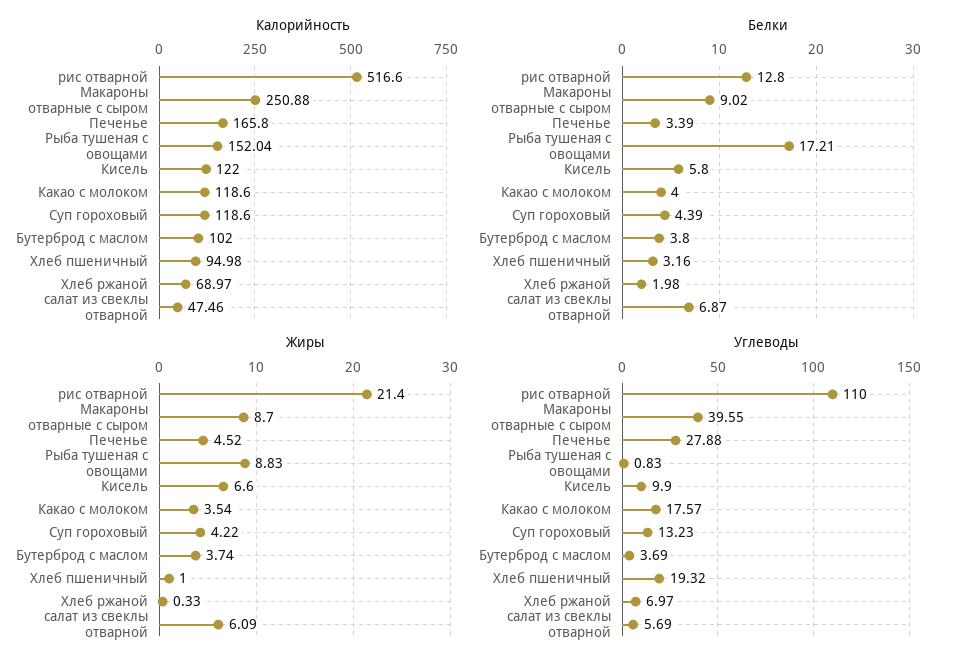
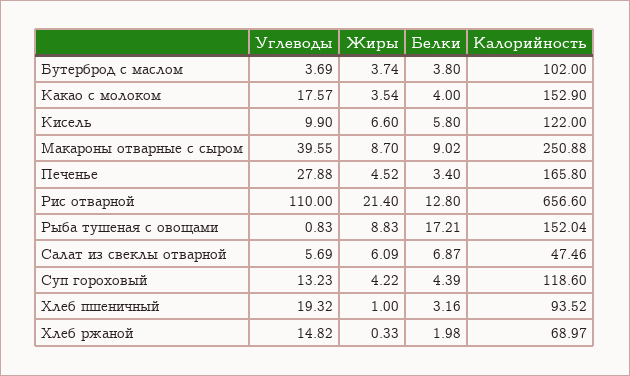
  {
    "Калорийность": {
-     "рис отварной": 516.6,
+     "рис отварной": 656.6,
      "Макароны отварные с сыром": 250.88,
      "Печенье": 165.8,
      "Рыба тушеная с овощами": 152.04,
      "Кисель": 122,
-     "Какао с молоком": 118.6,
+     "Какао с молоком": 152.9,
      "Суп гороховый": 118.6,
      "Бутерброд с маслом": 102,
-     "Хлеб пшеничный": 94.98,
+     "Хлеб пшеничный": 93.52,
      "Хлеб ржаной": 68.97,
      "салат из свеклы отварной": 47.46
    },
    "Белки": {
      "рис отварной": 12.8,
      "Макароны отварные с сыром": 9.02,
-     "Печенье": 3.39,
+     "Печенье": 3.4,
      "Рыба тушеная с овощами": 17.21,
      "Кисель": 5.8,
      "Какао с молоком": 4,
      "Суп гороховый": 4.39,
      "Бутерброд с маслом": 3.8,
      "Хлеб пшеничный": 3.16,
      "Хлеб ржаной": 1.98,
      "салат из свеклы отварной": 6.87
    },
    "Жиры": {
      "рис отварной": 21.4,
      "Макароны отварные с сыром": 8.7,
      "Печенье": 4.52,
      "Рыба тушеная с овощами": 8.83,
      "Кисель": 6.6,
      "Какао с молоком": 3.54,
      "Суп гороховый": 4.22,
      "Бутерброд с маслом": 3.74,
      "Хлеб пшеничный": 1,
      "Хлеб ржаной": 0.33,
      "салат из свеклы отварной": 6.09
    },
    "Углеводы": {
      "рис отварной": 110,
      "Макароны отварные с сыром": 39.55,
      "Печенье": 27.88,
      "Рыба тушеная с овощами": 0.83,
      "Кисель": 9.9,
      "Какао с молоком": 17.57,
      "Суп гороховый": 13.23,
      "Бутерброд с маслом": 3.69,
      "Хлеб пшеничный": 19.32,
-     "Хлеб ржаной": 6.97,
+     "Хлеб ржаной": 14.82,
      "салат из свеклы отварной": 5.69
    }
  }

